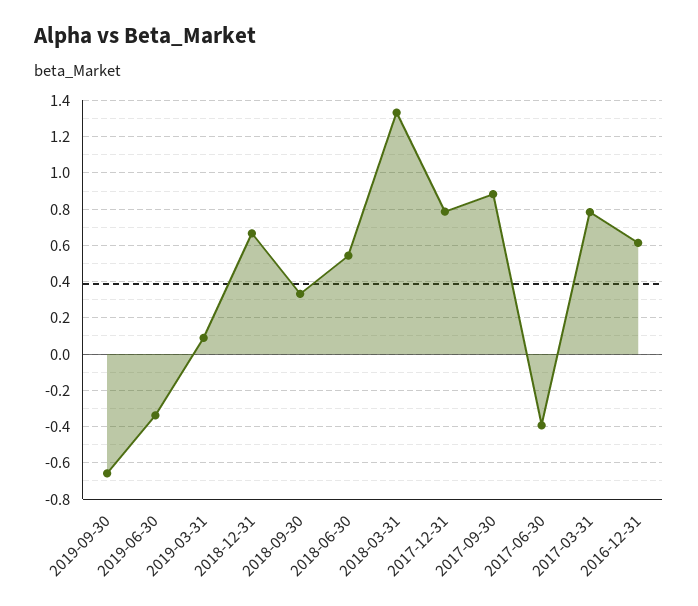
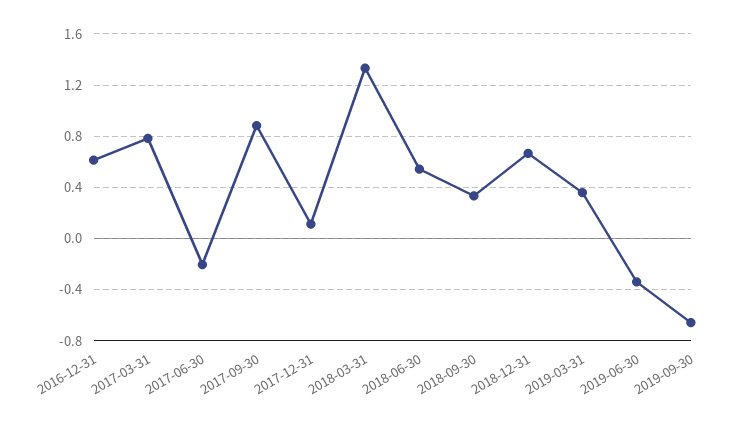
  {
    "2019-09-30": -0.65,
    "2019-06-30": -0.35,
-   "2019-03-31": 0.1,
+   "2019-03-31": 0.35,
    "2018-12-31": 0.65,
    "2018-09-30": 0.35,
    "2018-06-30": 0.55,
    "2018-03-31": 1.35,
-   "2017-12-31": 0.8,
+   "2017-12-31": 0.1,
    "2017-09-30": 0.9,
-   "2017-06-30": -0.4,
+   "2017-06-30": -0.2,
    "2017-03-31": 0.8,
    "2016-12-31": 0.6
  }

